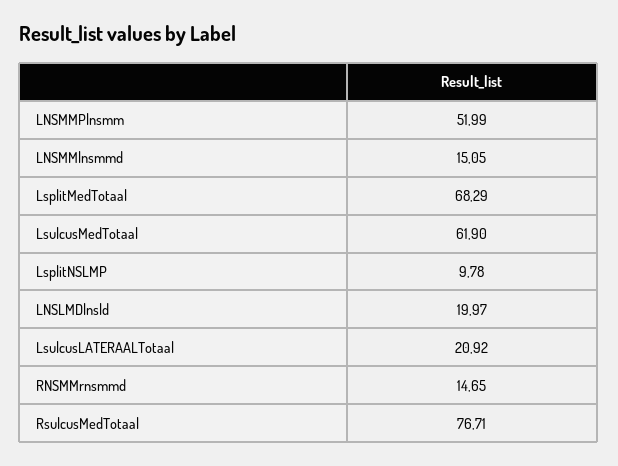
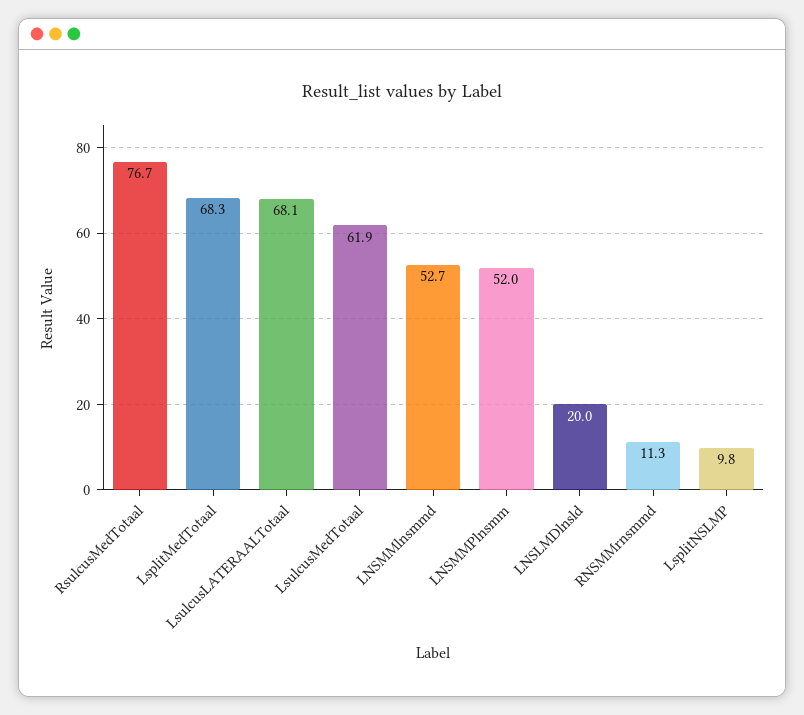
  {
    "LNSMMPlnsmm": 51.99,
-   "LNSMMlnsmmd": 15.05,
+   "LNSMMlnsmmd": 52.7,
    "LsplitMedTotaal": 68.29,
    "LsulcusMedTotaal": 61.9,
    "LsplitNSLMP": 9.78,
    "LNSLMDlnsld": 19.97,
-   "LsulcusLATERAALTotaal": 20.92,
+   "LsulcusLATERAALTotaal": 68.1,
-   "RNSMMrnsmmd": 14.65,
+   "RNSMMrnsmmd": 11.3,
    "RsulcusMedTotaal": 76.71
  }

